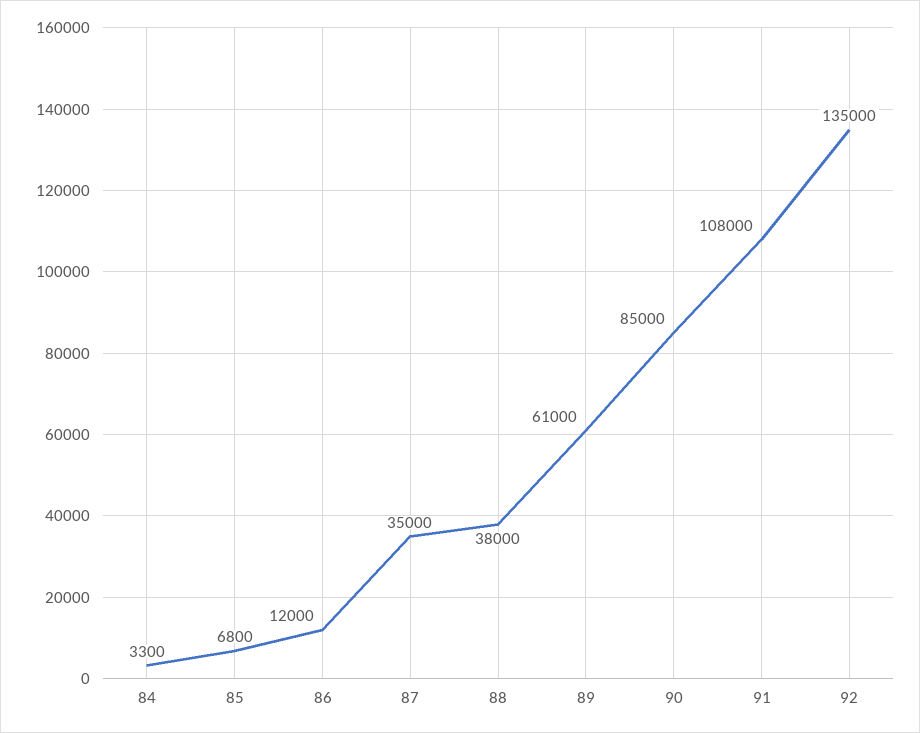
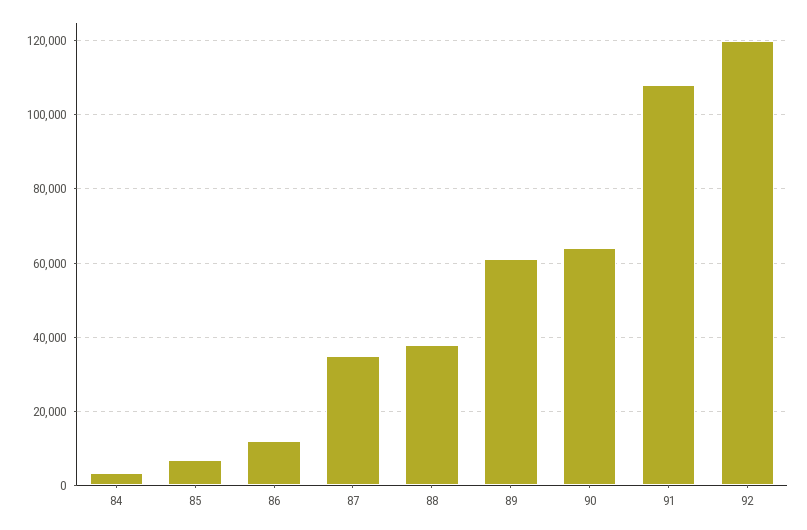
  {
    "84": 3300,
    "85": 6800,
    "86": 12000,
    "87": 35000,
    "88": 38000,
    "89": 61000,
-   "90": 85000,
+   "90": 64000,
    "91": 108000,
-   "92": 135000
+   "92": 120000
  }

